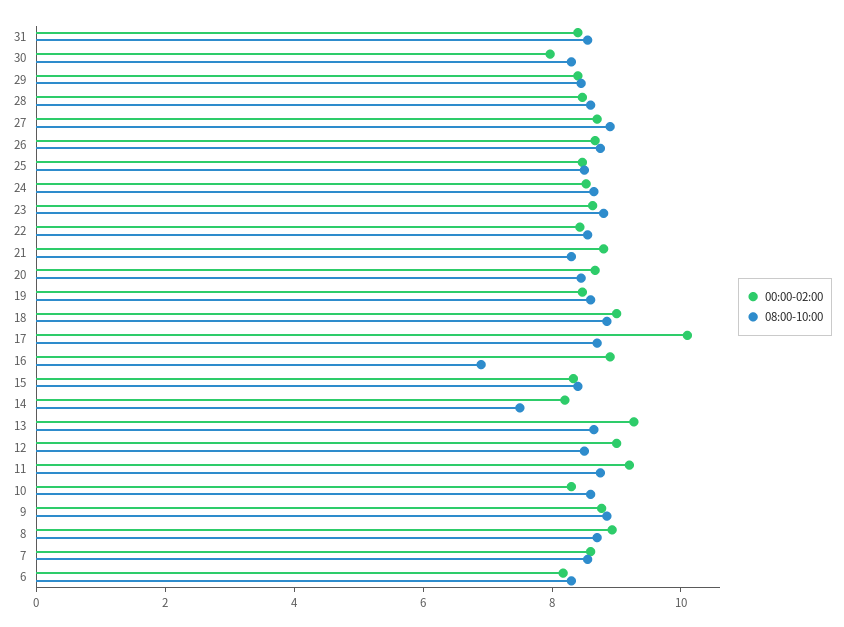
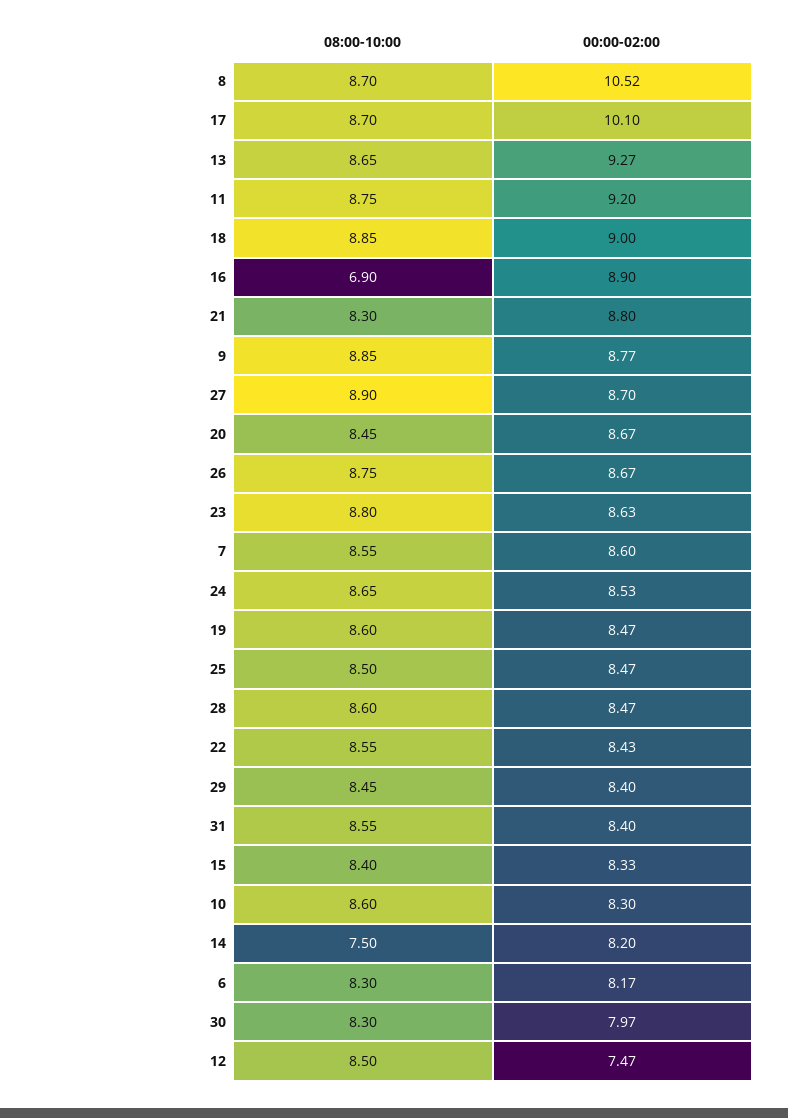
  {
    "00:00-02:00": {
      "31": 8.4,
      "30": 7.97,
      "29": 8.4,
      "28": 8.47,
      "27": 8.7,
      "26": 8.67,
      "25": 8.47,
      "24": 8.53,
      "23": 8.63,
      "22": 8.43,
      "21": 8.8,
      "20": 8.67,
      "19": 8.47,
      "18": 9,
      "17": 10.1,
      "16": 8.9,
      "15": 8.33,
      "14": 8.2,
      "13": 9.27,
-     "12": 9,
+     "12": 7.47,
      "11": 9.2,
      "10": 8.3,
      "9": 8.77,
-     "8": 9,
+     "8": 10.52,
      "7": 8.6,
      "6": 8.17
    },
    "08:00-10:00": {
      "31": 8.55,
      "30": 8.3,
      "29": 8.45,
      "28": 8.6,
      "27": 8.9,
      "26": 8.75,
      "25": 8.5,
      "24": 8.65,
      "23": 8.8,
      "22": 8.55,
      "21": 8.3,
      "20": 8.45,
      "19": 8.6,
      "18": 8.85,
      "17": 8.7,
      "16": 6.9,
      "15": 8.4,
      "14": 7.5,
      "13": 8.65,
      "12": 8.5,
      "11": 8.75,
      "10": 8.6,
      "9": 8.85,
      "8": 8.7,
      "7": 8.55,
      "6": 8.3
    }
  }

